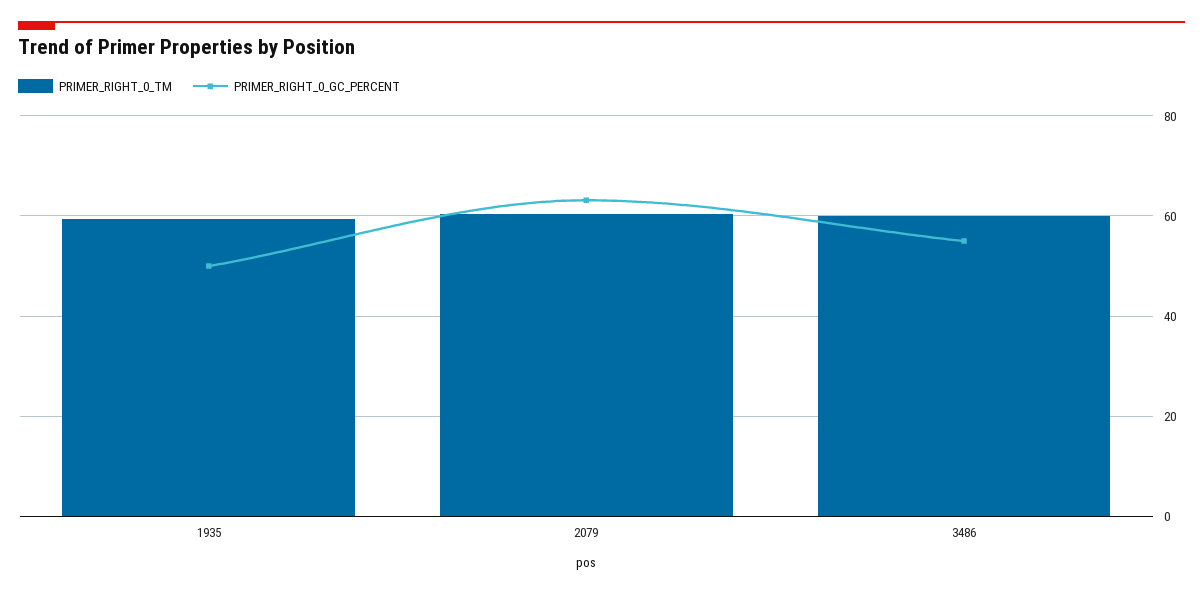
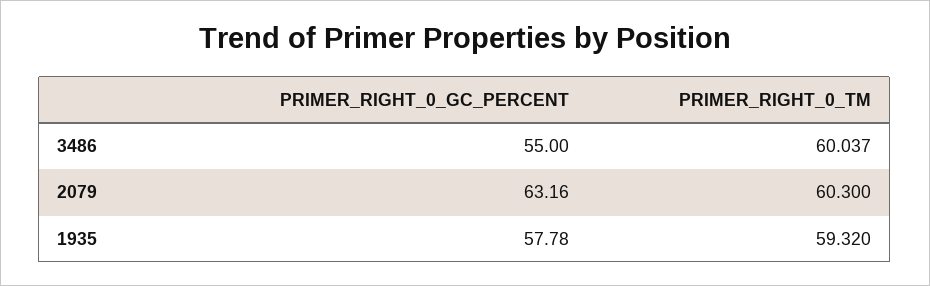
  {
    "PRIMER_RIGHT_0_TM": {
      "1935": 59.32,
      "2079": 60.3,
      "3486": 60.037
    },
    "PRIMER_RIGHT_0_GC_PERCENT": {
-     "1935": 50,
+     "1935": 57.78,
      "2079": 63.16,
      "3486": 55
    }
  }

